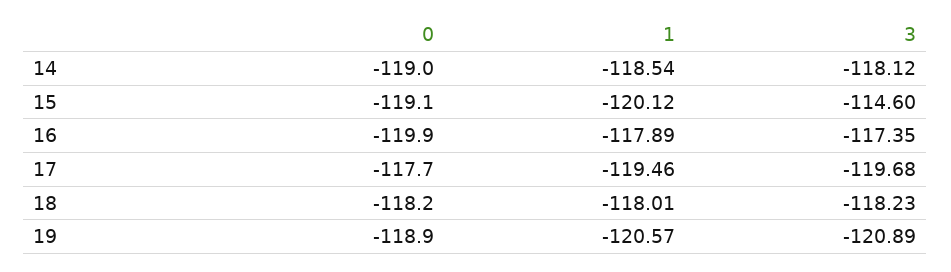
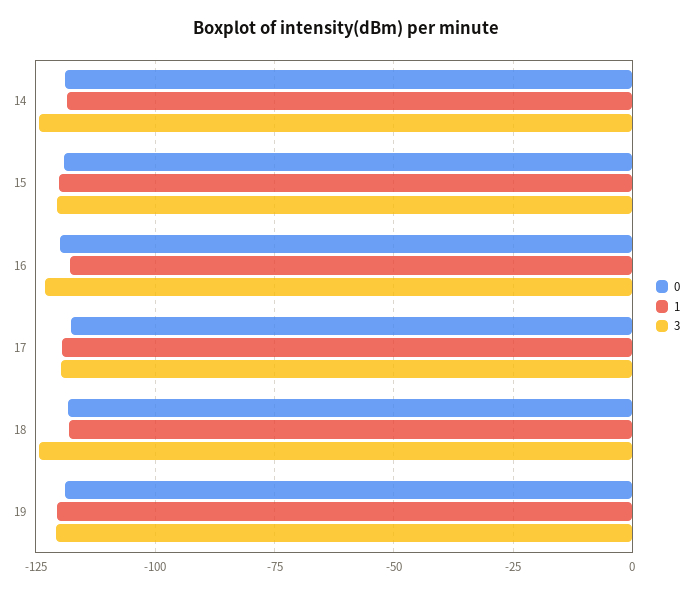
  {
    "0": {
      "14": -119,
      "15": -119.1,
      "16": -119.9,
      "17": -117.7,
      "18": -118.2,
      "19": -118.9
    },
    "1": {
      "14": -118.54,
      "15": -120.12,
      "16": -117.89,
      "17": -119.46,
      "18": -118.01,
      "19": -120.57
    },
    "3": {
-     "14": -118.12,
+     "14": -125,
-     "15": -114.6,
+     "15": -120,
-     "16": -117.35,
+     "16": -122.5,
      "17": -119.68,
-     "18": -118.23,
+     "18": -125,
      "19": -120.89
    }
  }

